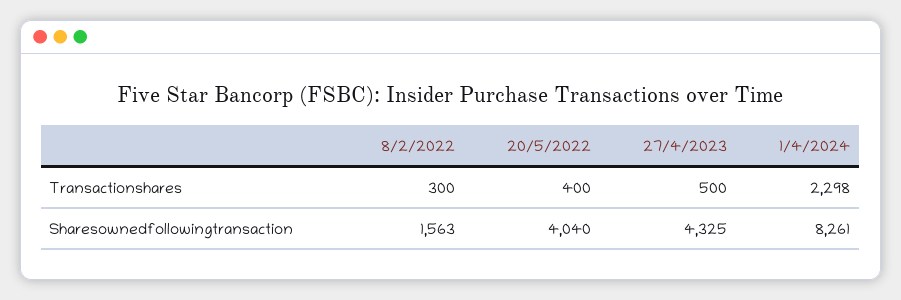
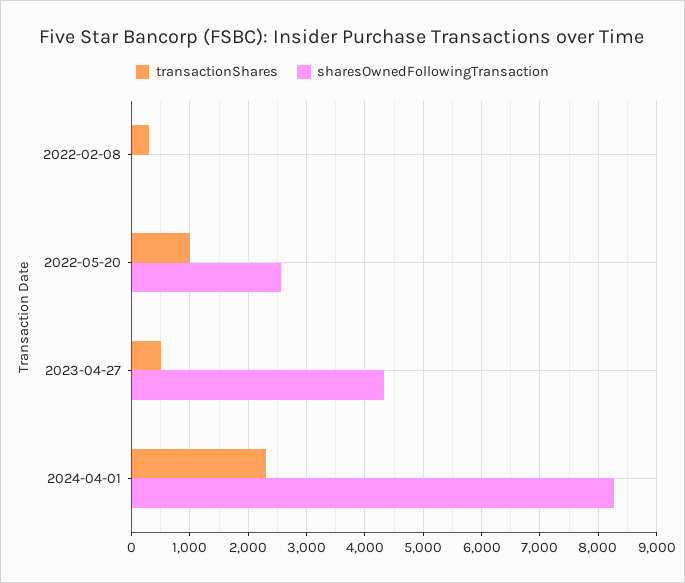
  {
    "Transactionshares": {
      "8/2/2022": 300,
-     "20/5/2022": 400,
+     "20/5/2022": 1000,
      "27/4/2023": 500,
      "1/4/2024": 2298
    },
    "Sharesownedfollowingtransaction": {
-     "8/2/2022": 1563,
+     "8/2/2022": 0,
-     "20/5/2022": 4040,
+     "20/5/2022": 2600,
      "27/4/2023": 4325,
      "1/4/2024": 8261
    }
  }

